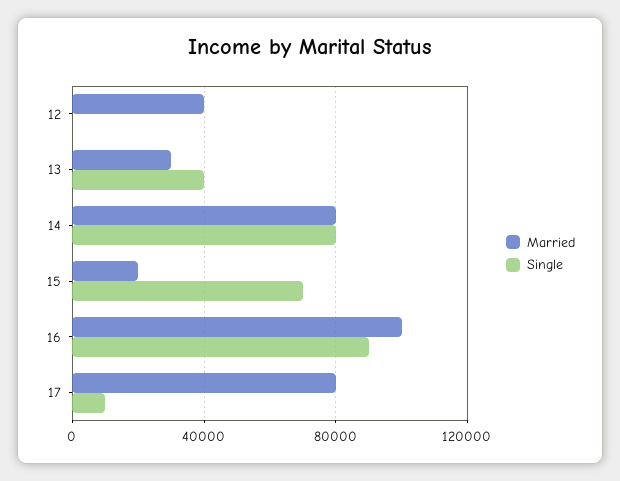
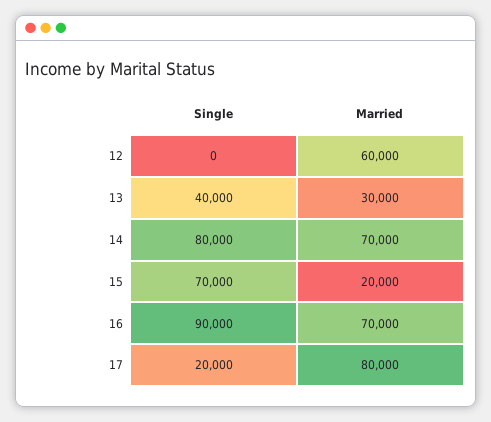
  {
    "Married": {
-     "12": 40000,
+     "12": 60000,
      "13": 30000,
-     "14": 80000,
+     "14": 70000,
      "15": 20000,
-     "16": 100000,
+     "16": 70000,
      "17": 80000
    },
    "Single": {
      "12": 0,
      "13": 40000,
      "14": 80000,
      "15": 70000,
      "16": 90000,
-     "17": 10000
+     "17": 20000
    }
  }

